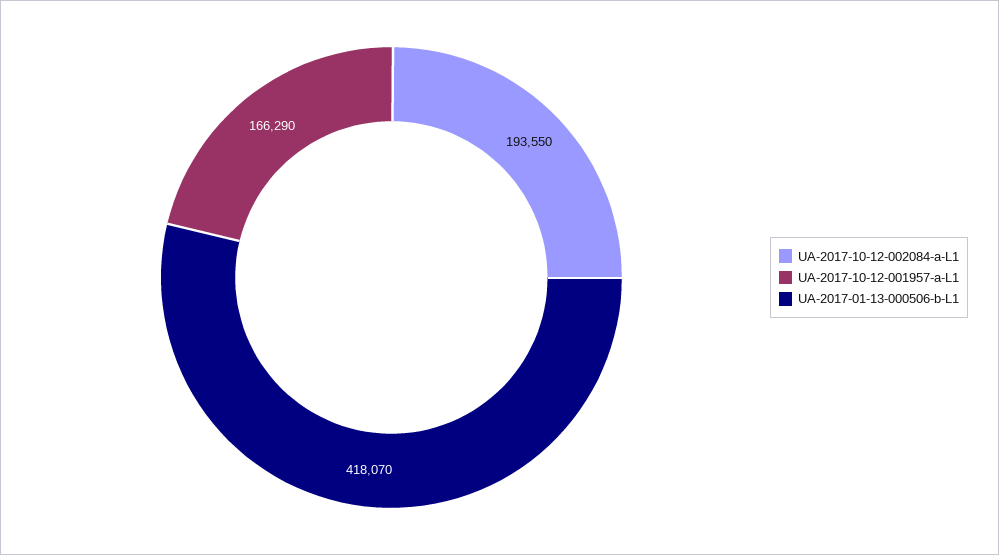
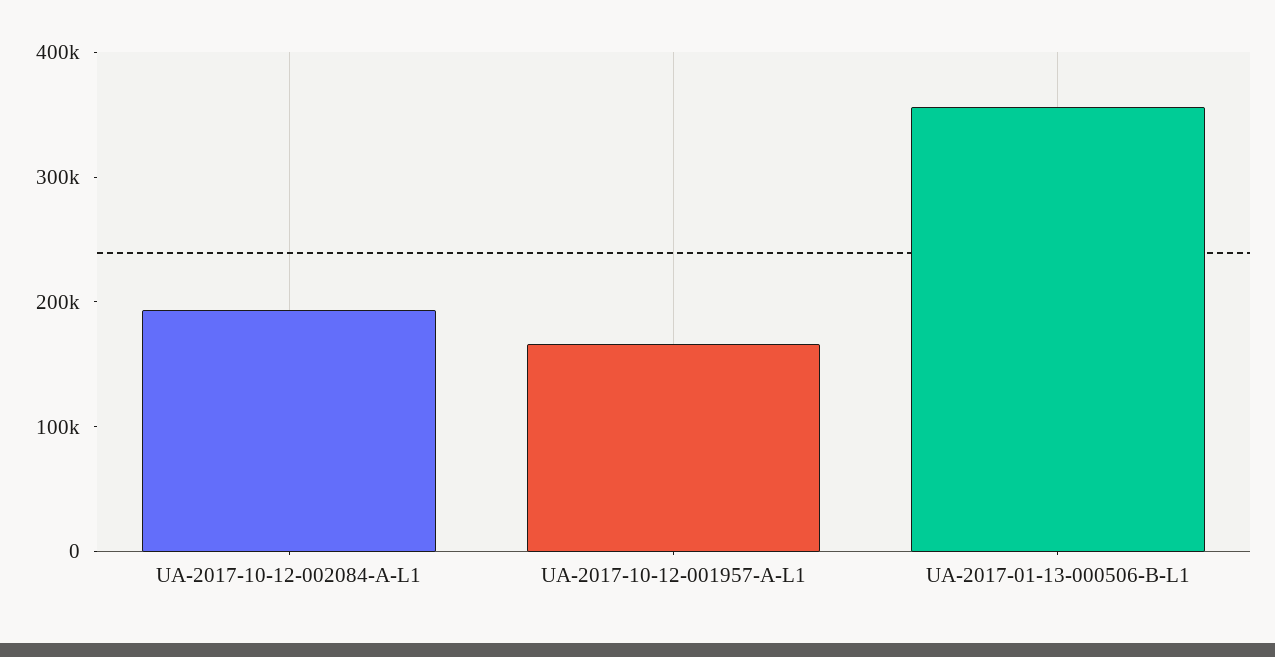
  {
    "UA-2017-10-12-002084-a-L1": 193550,
    "UA-2017-10-12-001957-a-L1": 166290,
-   "UA-2017-01-13-000506-b-L1": 418070
+   "UA-2017-01-13-000506-b-L1": 360000
  }

